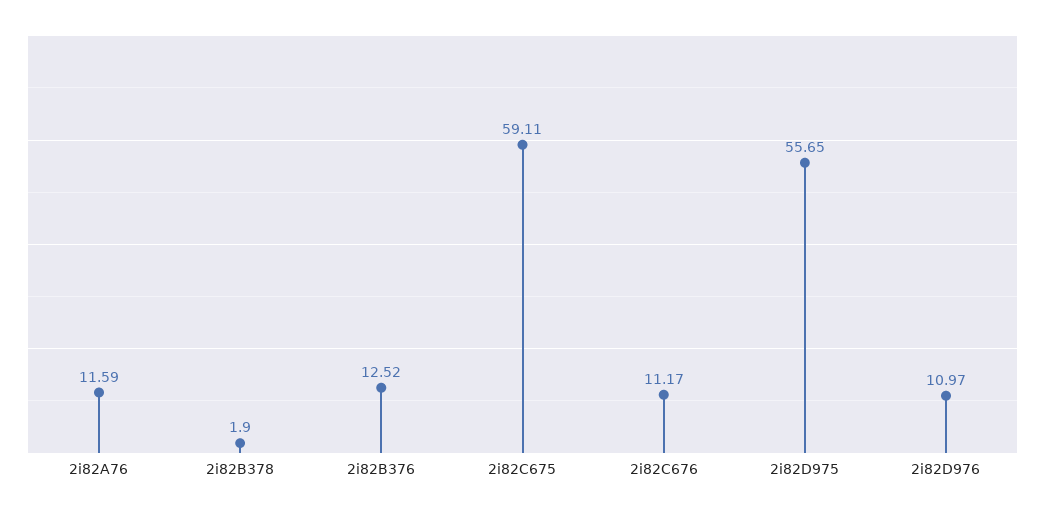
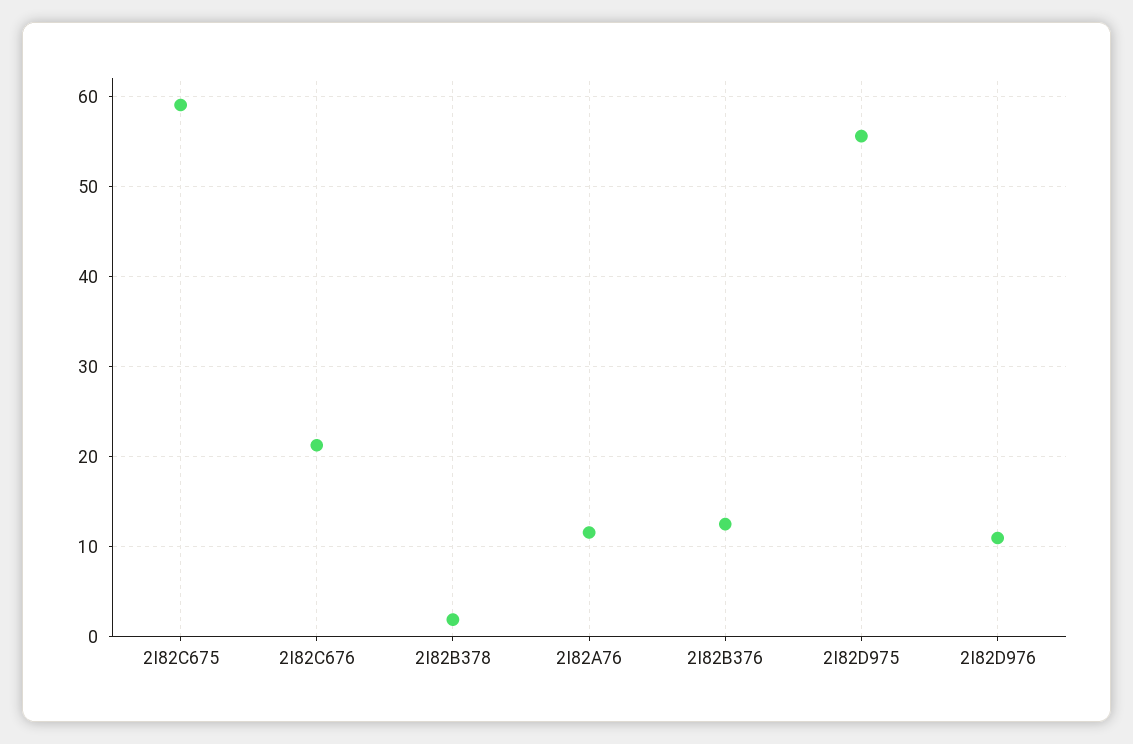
  {
    "2i82A76": 11.59,
    "2i82B378": 1.9,
    "2i82B376": 12.52,
    "2i82C675": 59.11,
-   "2i82C676": 11.17,
+   "2i82C676": 21,
    "2i82D975": 55.65,
    "2i82D976": 10.97
  }

